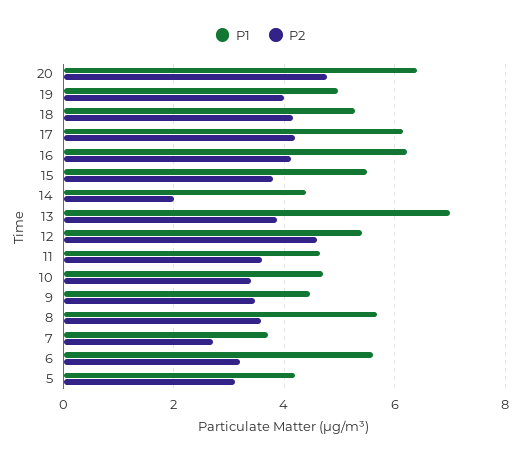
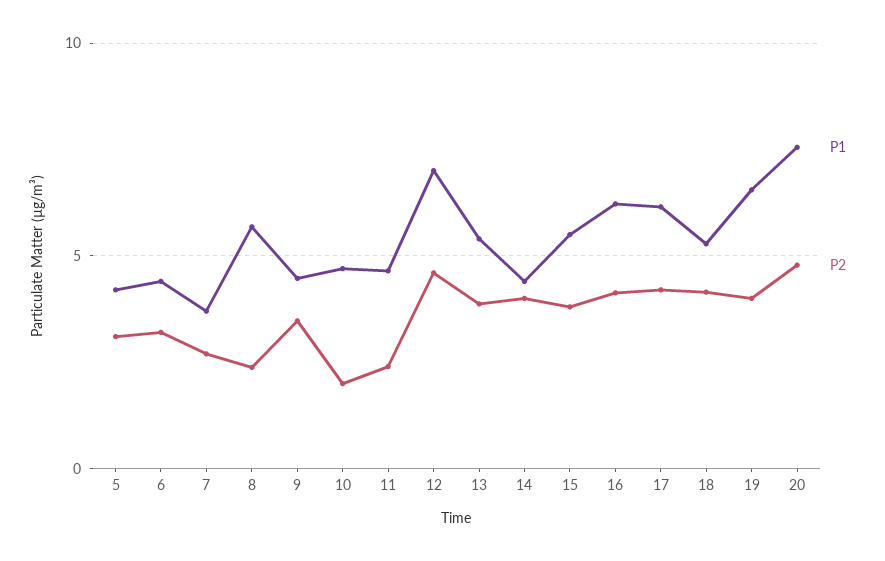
  {
    "P1": {
-     "20": 6.4,
+     "20": 7.5,
-     "19": 5,
+     "19": 6.5,
      "18": 5.2,
      "17": 6.2,
      "16": 6.2,
      "15": 5.6,
      "14": 4.4,
-     "13": 7,
+     "13": 5.5,
-     "12": 5.4,
+     "12": 7,
      "11": 4.6,
      "10": 4.8,
      "9": 4.4,
      "8": 5.6,
      "7": 3.8,
-     "6": 5.6,
+     "6": 4.5,
      "5": 4.2
    },
    "P2": {
      "20": 4.8,
      "19": 4,
      "18": 4.2,
      "17": 4.2,
      "16": 4.2,
      "15": 3.8,
-     "14": 2,
+     "14": 4,
      "13": 3.8,
      "12": 4.6,
-     "11": 3.6,
+     "11": 2.5,
-     "10": 3.4,
+     "10": 2,
      "9": 3.4,
-     "8": 3.6,
+     "8": 2.5,
      "7": 2.8,
      "6": 3.2,
      "5": 3.2
    }
  }

